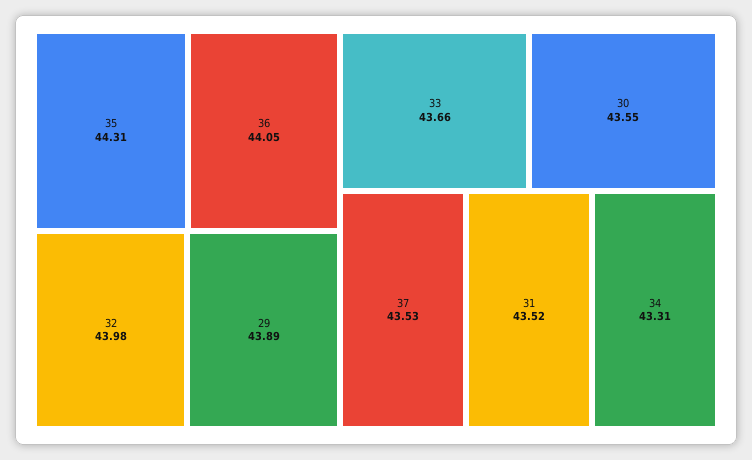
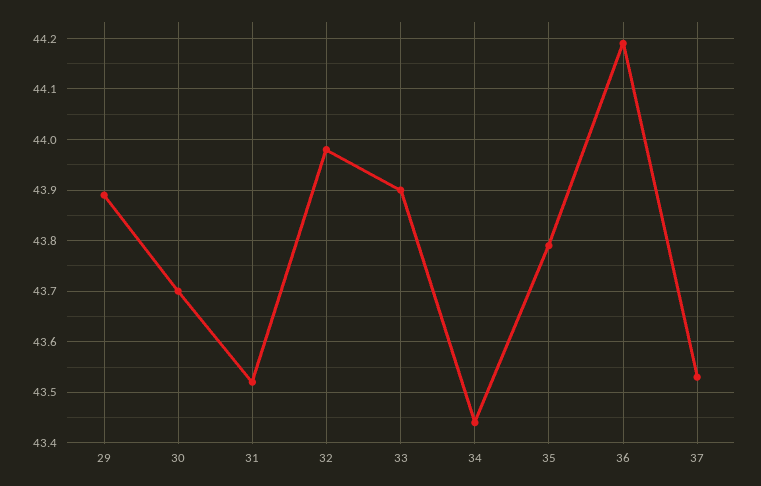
  {
-   "35": 44.31,
+   "35": 43.8,
-   "36": 44.05,
+   "36": 44.2,
    "32": 43.98,
    "29": 43.89,
-   "33": 43.66,
+   "33": 43.9,
-   "30": 43.55,
+   "30": 43.7,
    "37": 43.53,
    "31": 43.52,
-   "34": 43.31
+   "34": 43.45
  }

